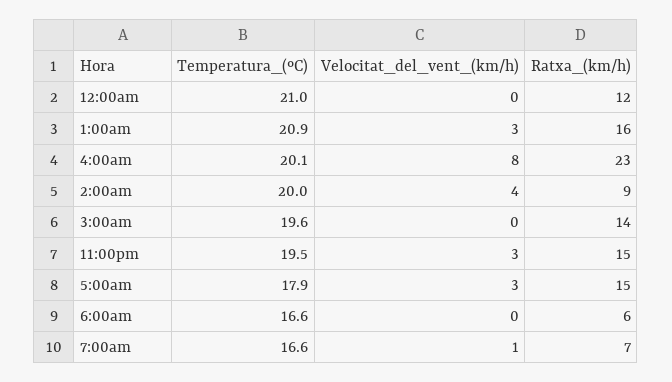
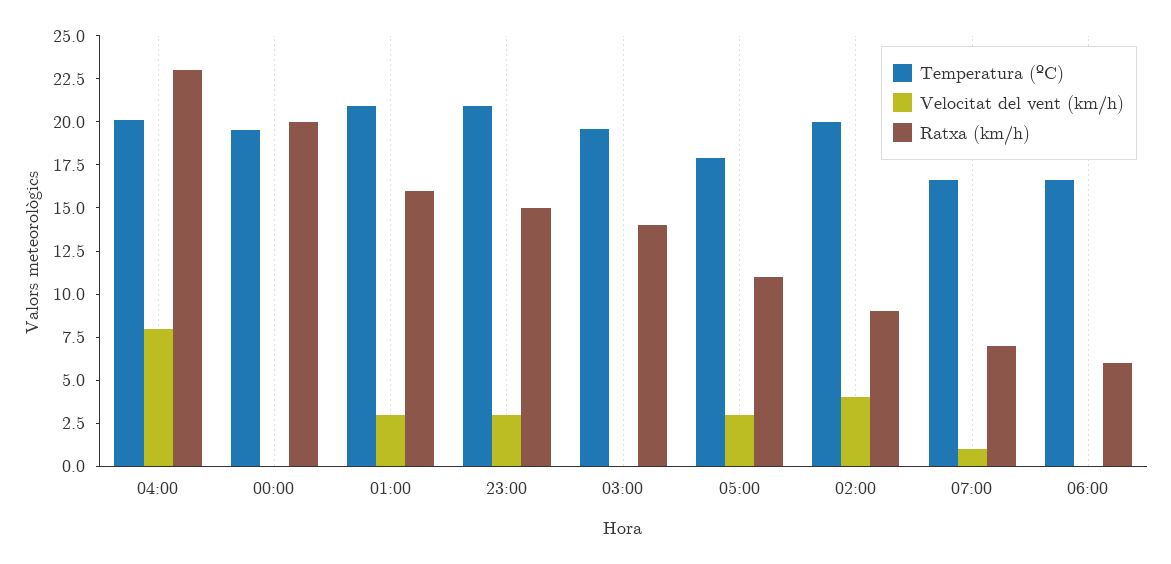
  {
    "Temperatura_(ºC)": {
-     "12:00am": 21,
+     "12:00am": 19.5,
      "1:00am": 20.9,
      "4:00am": 20.1,
      "2:00am": 20,
      "3:00am": 19.6,
-     "11:00pm": 19.5,
+     "11:00pm": 21,
      "5:00am": 17.9,
      "6:00am": 16.6,
      "7:00am": 16.6
    },
    "Velocitat_del_vent_(km/h)": {
      "12:00am": 0,
      "1:00am": 3,
      "4:00am": 8,
      "2:00am": 4,
      "3:00am": 0,
      "11:00pm": 3,
      "5:00am": 3,
      "6:00am": 0,
      "7:00am": 1
    },
    "Ratxa_(km/h)": {
-     "12:00am": 12,
+     "12:00am": 20,
      "1:00am": 16,
      "4:00am": 23,
      "2:00am": 9,
      "3:00am": 14,
      "11:00pm": 15,
-     "5:00am": 15,
+     "5:00am": 11,
      "6:00am": 6,
      "7:00am": 7
    }
  }

